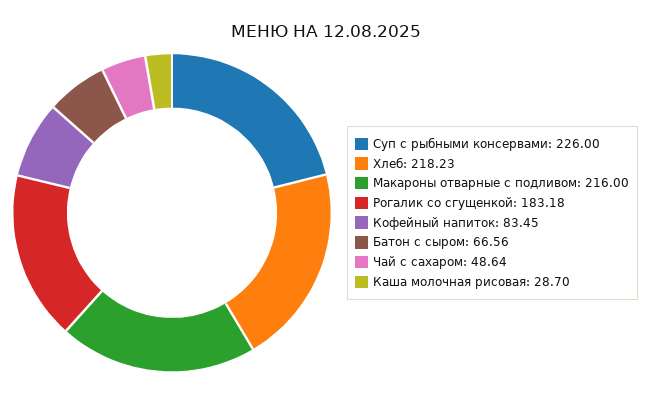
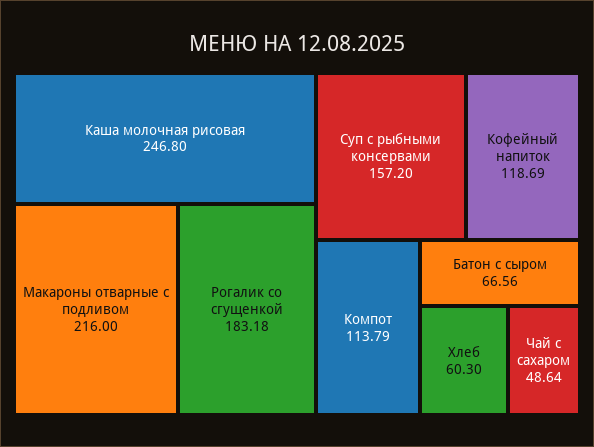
  {
-   "Суп с рыбными консервами": 226,
+   "Суп с рыбными консервами": 157.2,
-   "Хлеб": 218.23,
+   "Хлеб": 60.3,
    "Макароны отварные с подливом": 216,
    "Рогалик со сгущенкой": 183.18,
-   "Кофейный напиток": 83.45,
+   "Кофейный напиток": 118.69,
    "Батон с сыром": 66.56,
    "Чай с сахаром": 48.64,
-   "Каша молочная рисовая": 28.7
+   "Каша молочная рисовая": 246.8,
+   "Компот": 113.79
  }

